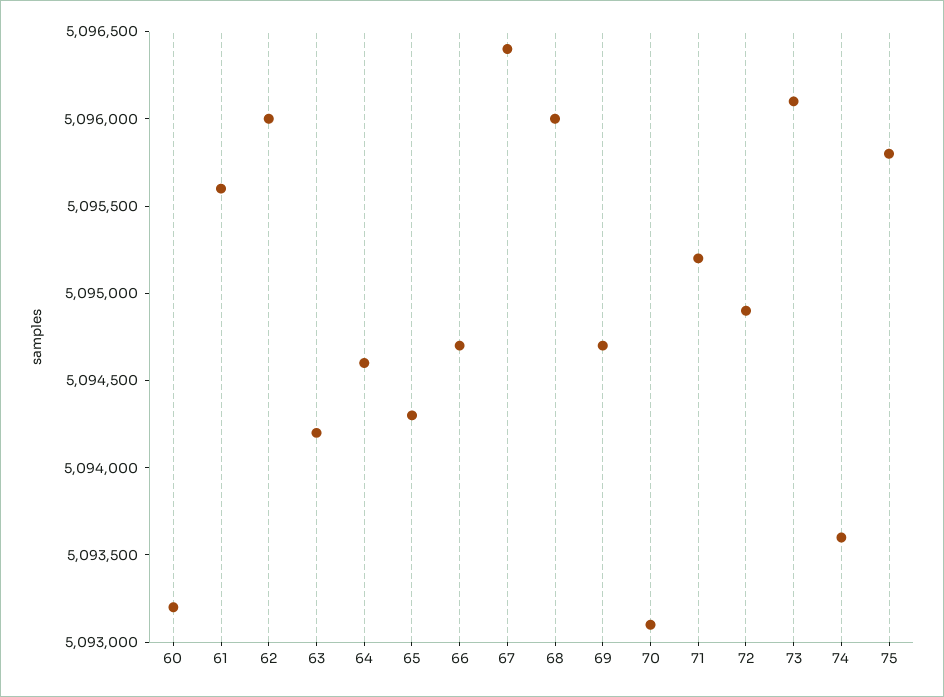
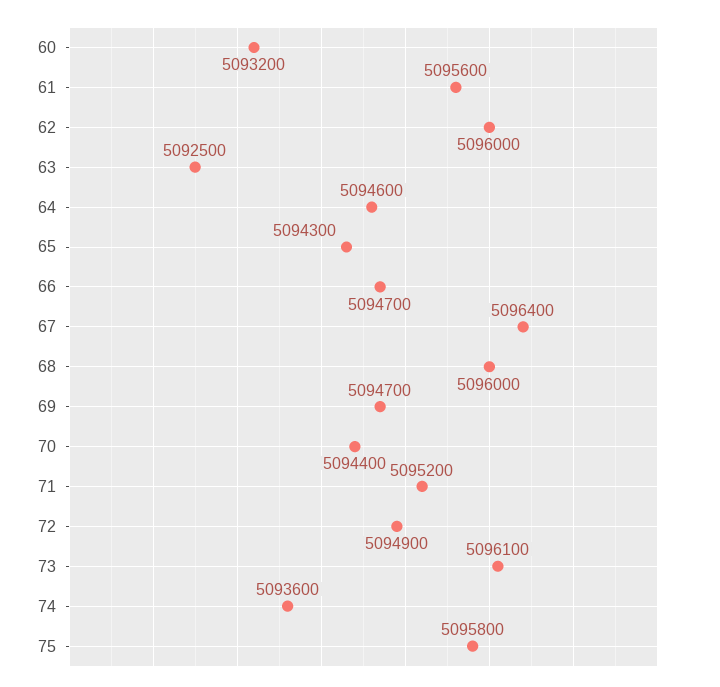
  {
    "60": 5093200,
    "61": 5095600,
    "62": 5096000,
-   "63": 5094200,
+   "63": 5092500,
    "64": 5094600,
    "65": 5094300,
    "66": 5094700,
    "67": 5096400,
    "68": 5096000,
    "69": 5094700,
-   "70": 5093100,
+   "70": 5094400,
    "71": 5095200,
    "72": 5094900,
    "73": 5096100,
    "74": 5093600,
    "75": 5095800
  }

